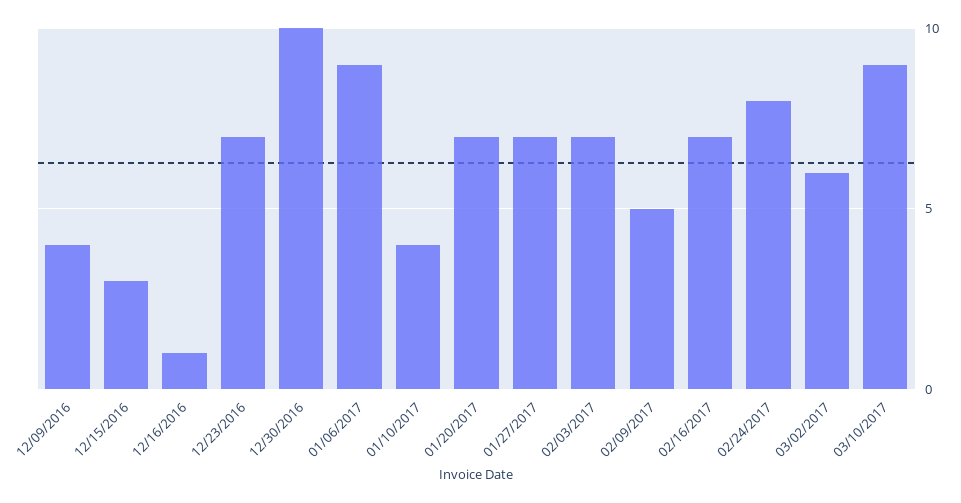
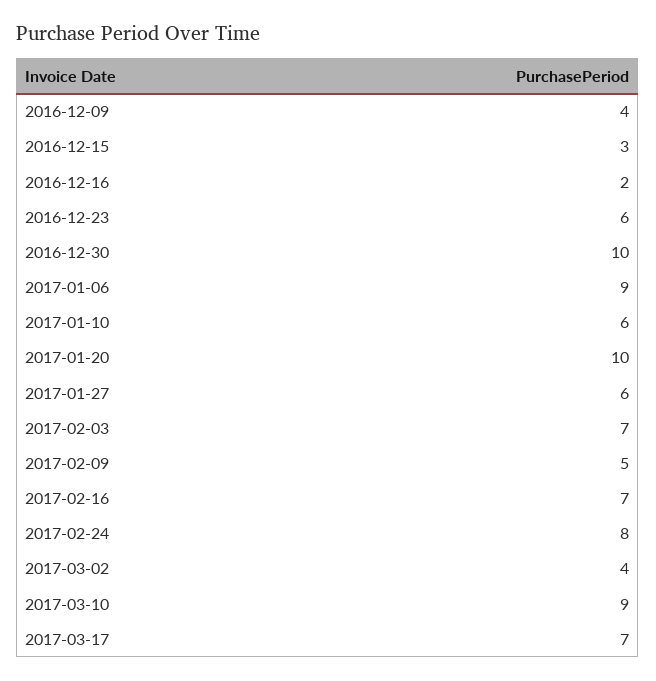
  {
    "12/09/2016": 4,
    "12/15/2016": 3,
-   "12/16/2016": 1,
+   "12/16/2016": 2,
-   "12/23/2016": 7,
+   "12/23/2016": 6,
    "12/30/2016": 10,
    "01/06/2017": 9,
-   "01/10/2017": 4,
+   "01/10/2017": 6,
-   "01/20/2017": 7,
+   "01/20/2017": 10,
-   "01/27/2017": 7,
+   "01/27/2017": 6,
    "02/03/2017": 7,
    "02/09/2017": 5,
    "02/16/2017": 7,
    "02/24/2017": 8,
-   "03/02/2017": 6,
+   "03/02/2017": 4,
-   "03/10/2017": 9
+   "03/10/2017": 9,
+   "2017-03-17": 7
  }

